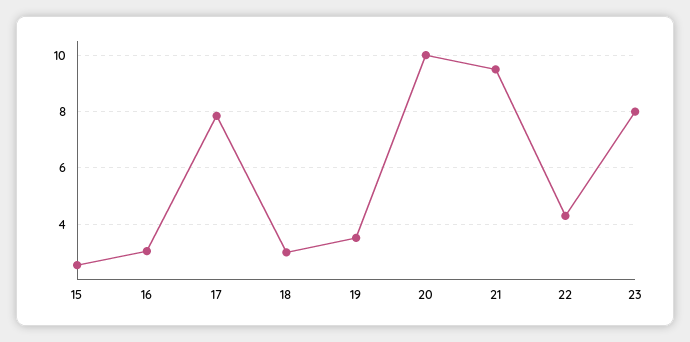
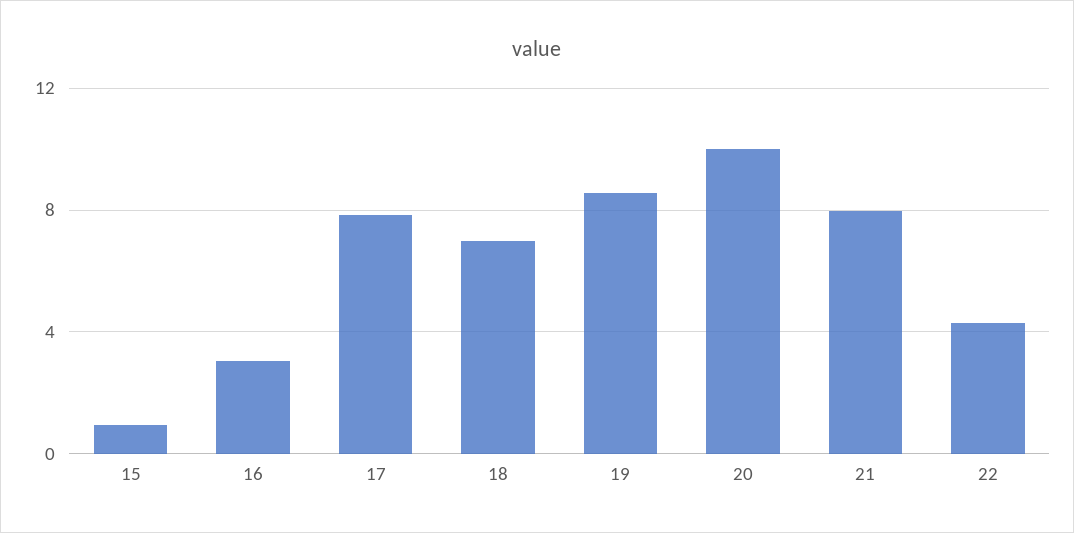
  {
-   "15": 2.5,
+   "15": 1,
    "16": 3,
    "17": 7.75,
-   "18": 3,
+   "18": 7,
-   "19": 3.5,
+   "19": 8.5,
    "20": 10,
-   "21": 9.5,
+   "21": 8,
-   "22": 4.25,
+   "22": 4.25
-   "23": 8
  }

